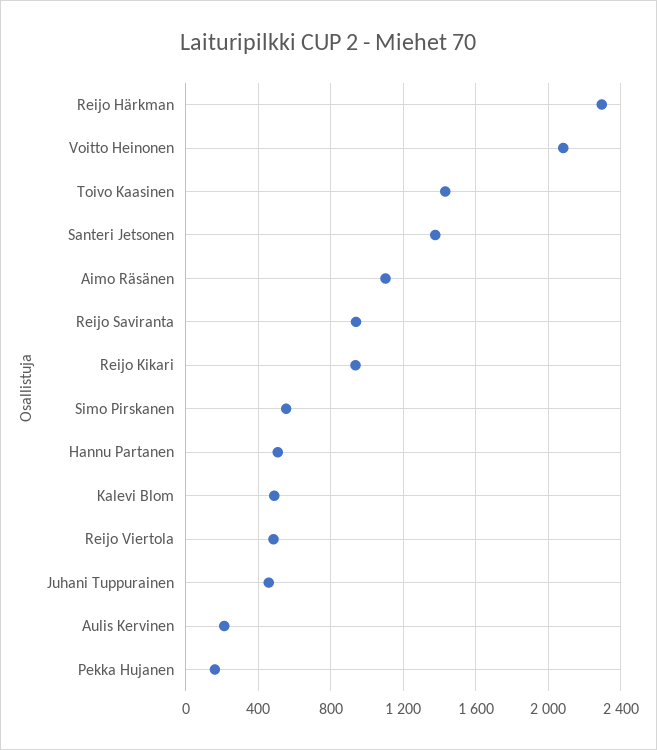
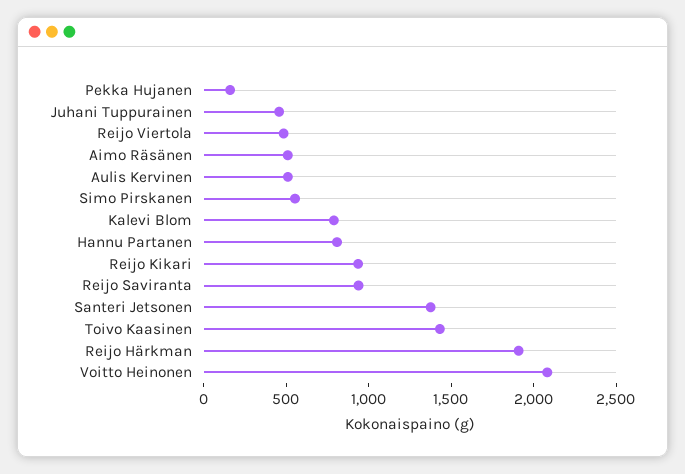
  {
-   "Reijo Härkman": 2300,
+   "Reijo Härkman": 1900,
    "Voitto Heinonen": 2100,
    "Toivo Kaasinen": 1450,
    "Santeri Jetsonen": 1400,
-   "Aimo Räsänen": 1100,
+   "Aimo Räsänen": 500,
    "Reijo Saviranta": 950,
    "Reijo Kikari": 950,
    "Simo Pirskanen": 550,
-   "Hannu Partanen": 500,
+   "Hannu Partanen": 800,
-   "Kalevi Blom": 500,
+   "Kalevi Blom": 800,
    "Reijo Viertola": 500,
    "Juhani Tuppurainen": 450,
-   "Aulis Kervinen": 200,
+   "Aulis Kervinen": 500,
    "Pekka Hujanen": 150
  }

